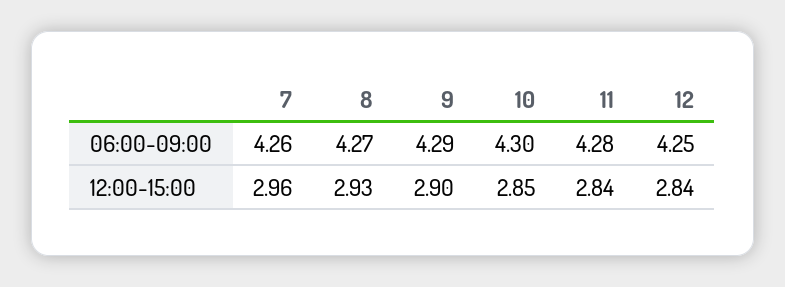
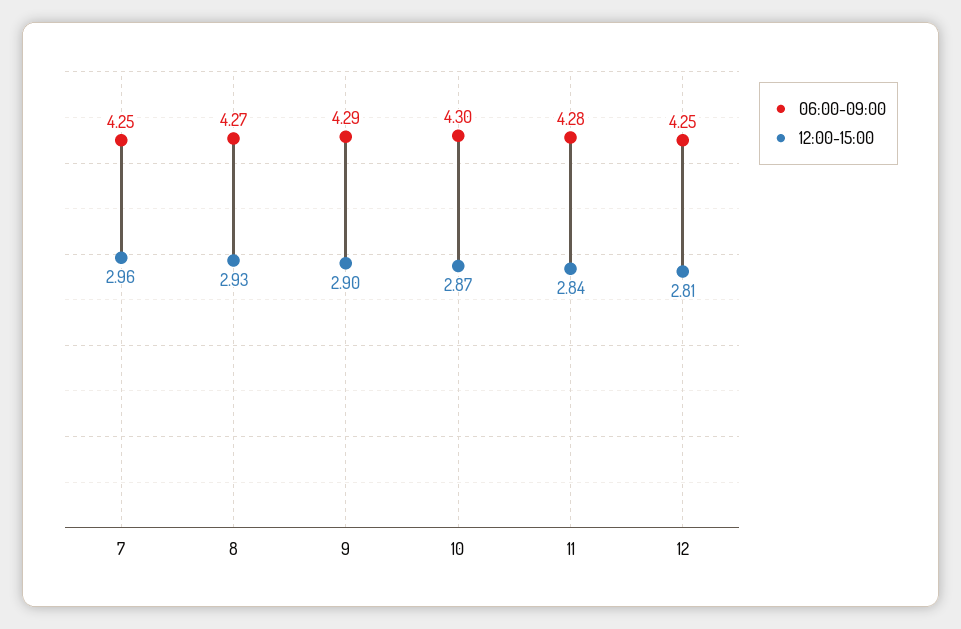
  {
    "06:00-09:00": {
-     "7": 4.26,
+     "7": 4.25,
      "8": 4.27,
      "9": 4.29,
      "10": 4.3,
      "11": 4.28,
      "12": 4.25
    },
    "12:00-15:00": {
      "7": 2.96,
      "8": 2.93,
      "9": 2.9,
-     "10": 2.85,
+     "10": 2.87,
      "11": 2.84,
-     "12": 2.84
+     "12": 2.81
    }
  }

